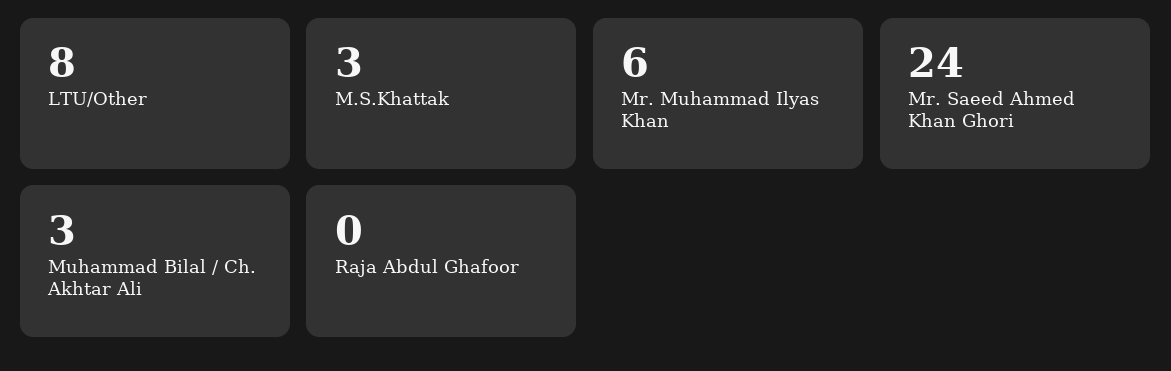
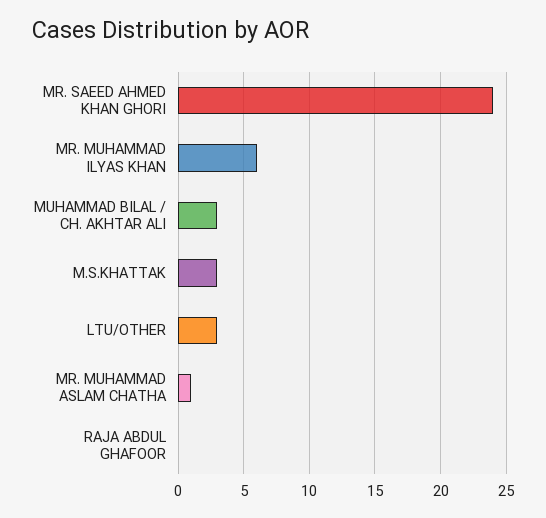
  {
-   "LTU/Other": 8,
+   "LTU/Other": 3,
    "M.S.Khattak": 3,
    "Mr. Muhammad Ilyas Khan": 6,
    "Mr. Saeed Ahmed Khan Ghori": 24,
    "Muhammad Bilal / Ch. Akhtar Ali": 3,
-   "Raja Abdul Ghafoor": 0
+   "Raja Abdul Ghafoor": 0,
+   "MR. MUHAMMAD ASLAM CHATHA": 1
  }

